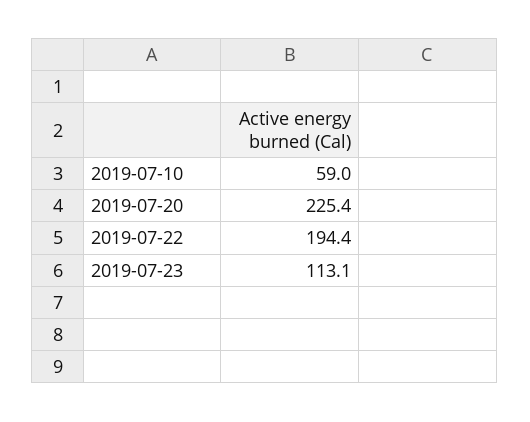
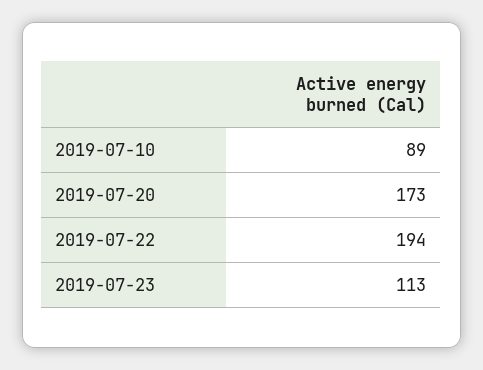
  {
-   "2019-07-10": 59,
+   "2019-07-10": 89,
-   "2019-07-20": 225.4,
+   "2019-07-20": 173,
    "2019-07-22": 194.4,
    "2019-07-23": 113.1
  }

